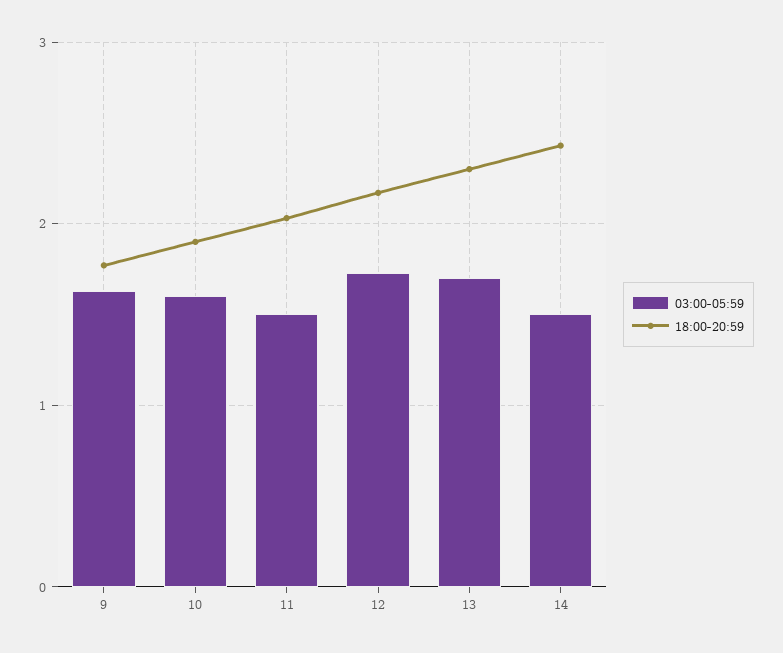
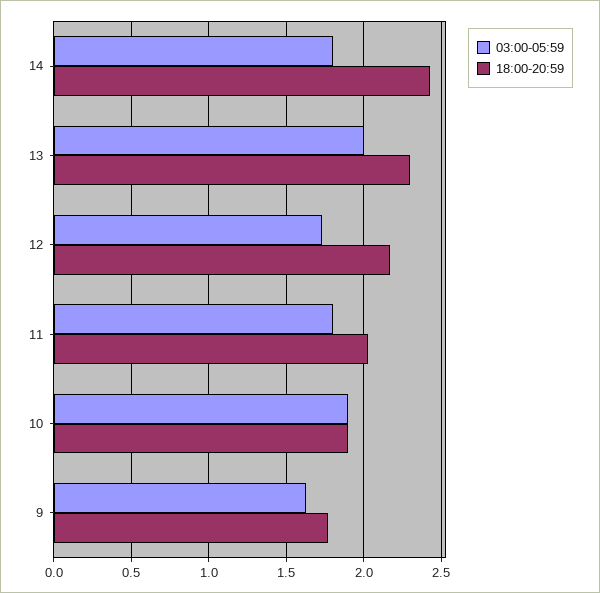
  {
    "03:00-05:59": {
      "9": 1.65,
-     "10": 1.6,
+     "10": 1.9,
-     "11": 1.5,
+     "11": 1.8,
      "12": 1.75,
-     "13": 1.7,
+     "13": 2,
-     "14": 1.5
+     "14": 1.8
    },
    "18:00-20:59": {
      "9": 1.75,
      "10": 1.9,
      "11": 2.05,
      "12": 2.15,
      "13": 2.3,
      "14": 2.45
    }
  }

